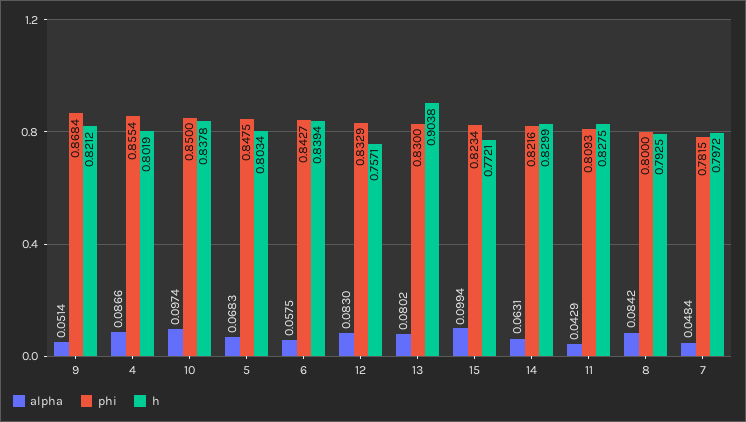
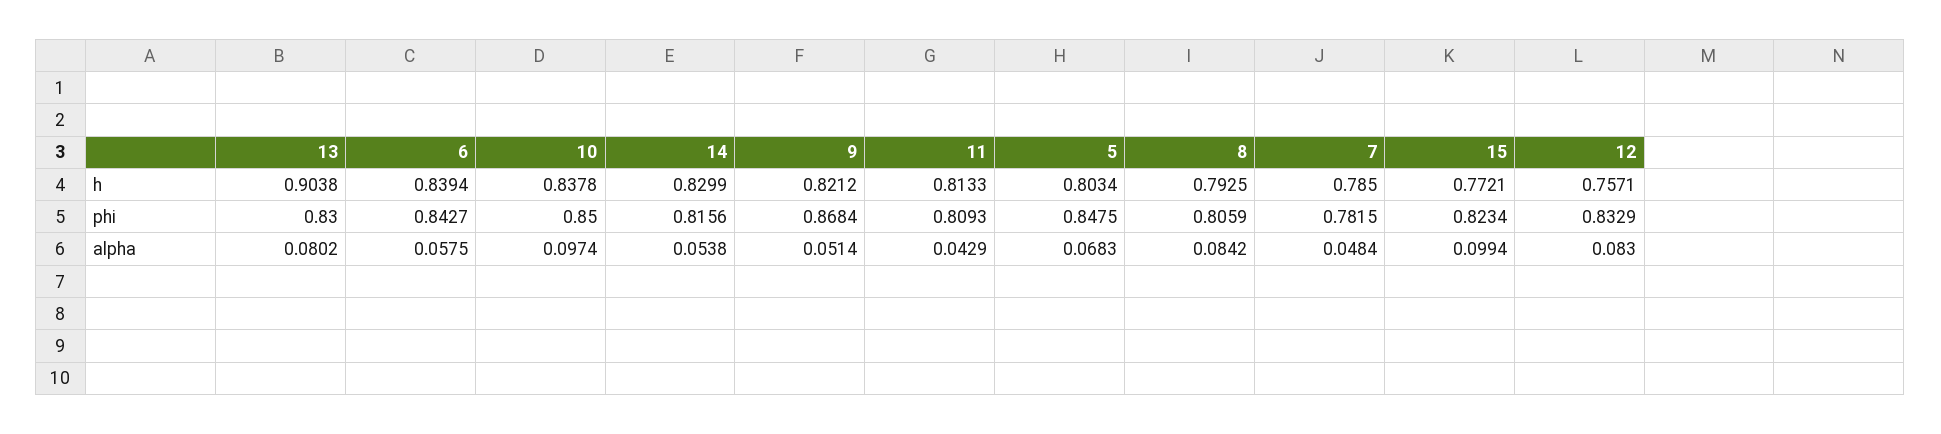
  {
    "alpha": {
      "9": 0.0514,
-     "4": 0.0866,
      "10": 0.0974,
      "5": 0.0683,
      "6": 0.0575,
      "12": 0.083,
      "13": 0.0802,
      "15": 0.0994,
-     "14": 0.0631,
+     "14": 0.0538,
      "11": 0.0429,
      "8": 0.0842,
      "7": 0.0484
    },
    "phi": {
      "9": 0.8684,
-     "4": 0.8554,
      "10": 0.85,
      "5": 0.8475,
      "6": 0.8427,
      "12": 0.8329,
      "13": 0.83,
      "15": 0.8234,
-     "14": 0.8216,
+     "14": 0.8156,
      "11": 0.8093,
-     "8": 0.8,
+     "8": 0.8059,
      "7": 0.7815
    },
    "h": {
      "9": 0.8212,
-     "4": 0.8019,
      "10": 0.8378,
      "5": 0.8034,
      "6": 0.8394,
      "12": 0.7571,
      "13": 0.9038,
      "15": 0.7721,
      "14": 0.8299,
-     "11": 0.8275,
+     "11": 0.8133,
      "8": 0.7925,
-     "7": 0.7972
+     "7": 0.785
    }
  }

